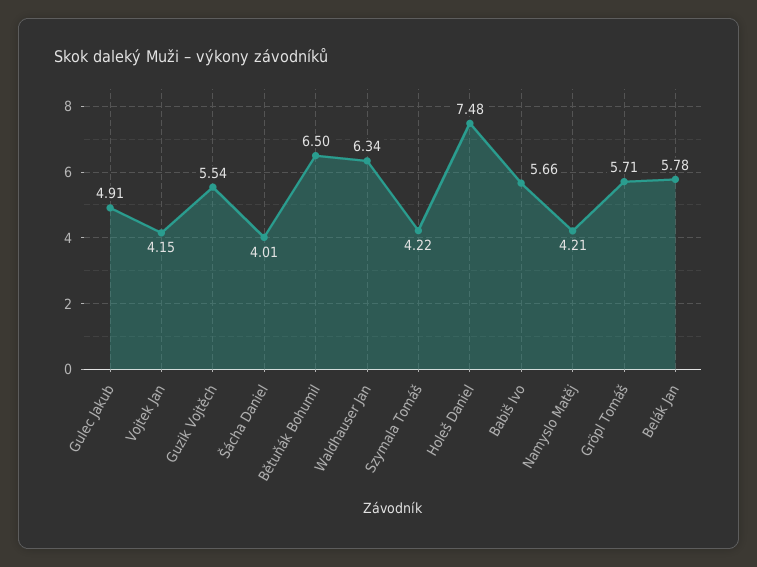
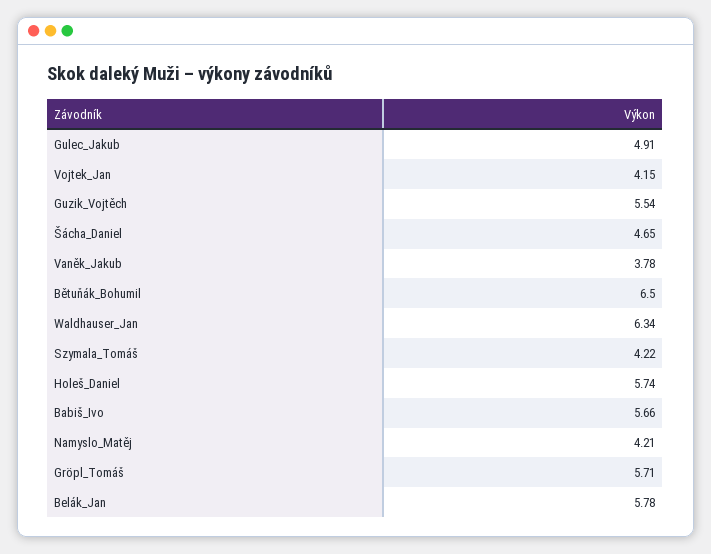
  {
    "Gulec Jakub": 4.91,
    "Vojtek Jan": 4.15,
    "Guzik Vojtěch": 5.54,
-   "Šácha Daniel": 4.01,
+   "Šácha Daniel": 4.65,
    "Bětuňák Bohumil": 6.5,
    "Waldhauser Jan": 6.34,
    "Szymala Tomáš": 4.22,
-   "Holeš Daniel": 7.48,
+   "Holeš Daniel": 5.74,
    "Babiš Ivo": 5.66,
    "Namyslo Matěj": 4.21,
    "Gröpl Tomáš": 5.71,
-   "Belák Jan": 5.78
+   "Belák Jan": 5.78,
+   "Vaněk_Jakub": 3.78
  }

